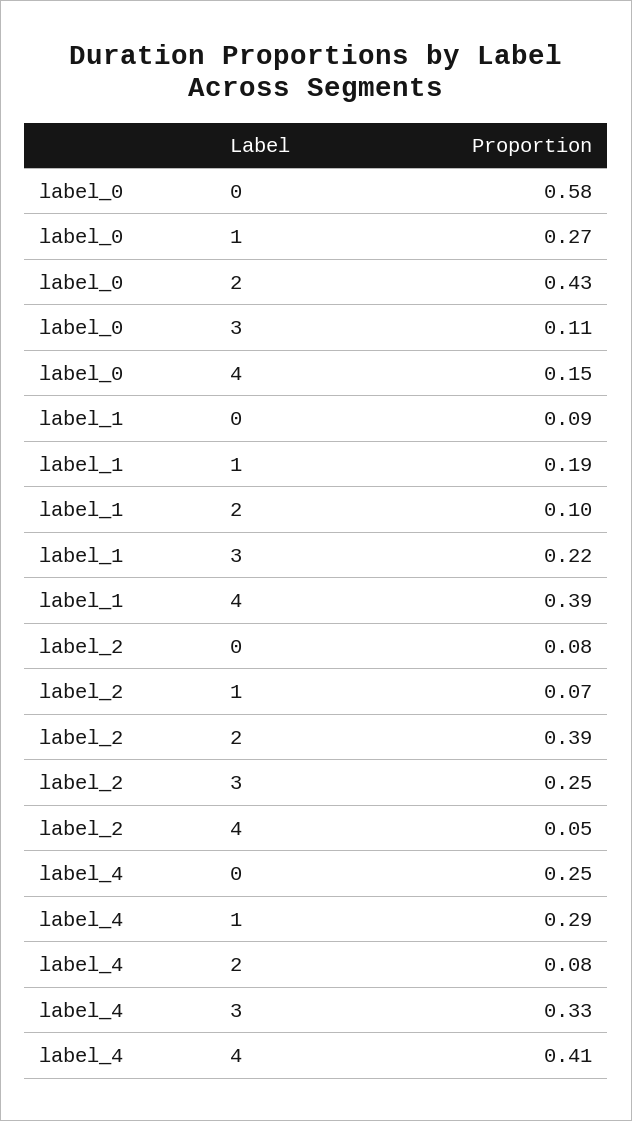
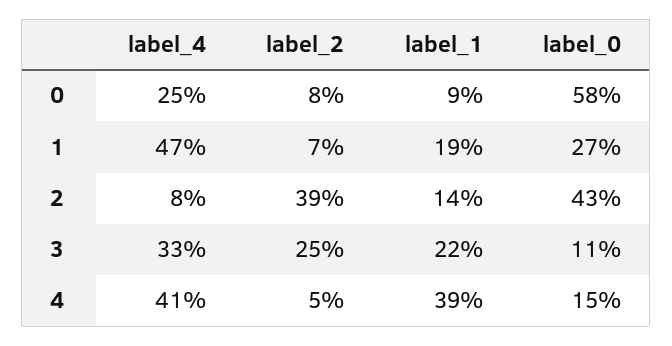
  {
    "label_0": {
      "0": 0.58,
      "1": 0.27,
      "2": 0.43,
      "3": 0.11,
      "4": 0.15
    },
    "label_1": {
      "0": 0.09,
      "1": 0.19,
-     "2": 0.1,
+     "2": 0.14,
      "3": 0.22,
      "4": 0.39
    },
    "label_2": {
      "0": 0.08,
      "1": 0.07,
      "2": 0.39,
      "3": 0.25,
      "4": 0.05
    },
    "label_4": {
      "0": 0.25,
-     "1": 0.29,
+     "1": 0.47,
      "2": 0.08,
      "3": 0.33,
      "4": 0.41
    }
  }

